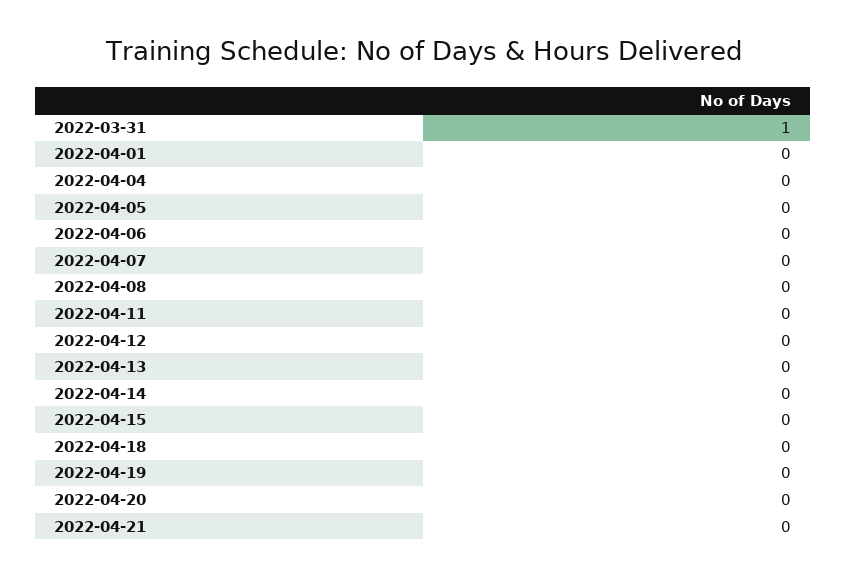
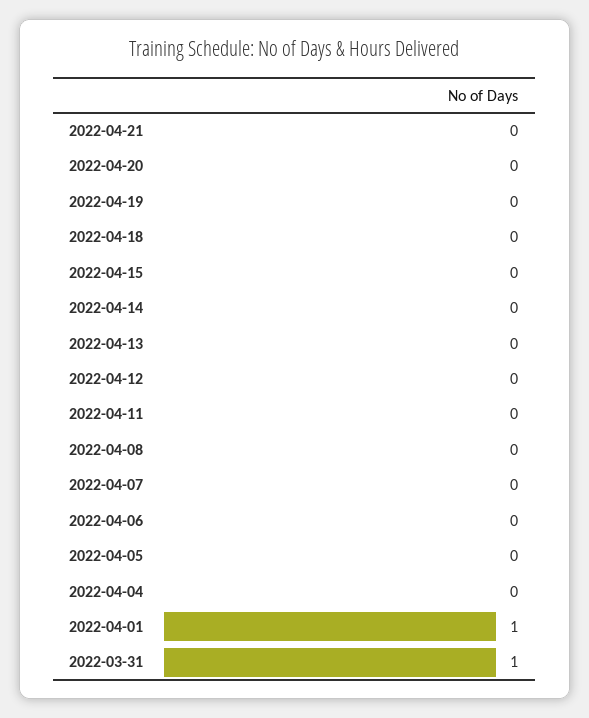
  {
    "2022-03-31": 1,
-   "2022-04-01": 0,
+   "2022-04-01": 1,
    "2022-04-04": 0,
    "2022-04-05": 0,
    "2022-04-06": 0,
    "2022-04-07": 0,
    "2022-04-08": 0,
    "2022-04-11": 0,
    "2022-04-12": 0,
    "2022-04-13": 0,
    "2022-04-14": 0,
    "2022-04-15": 0,
    "2022-04-18": 0,
    "2022-04-19": 0,
    "2022-04-20": 0,
    "2022-04-21": 0
  }

